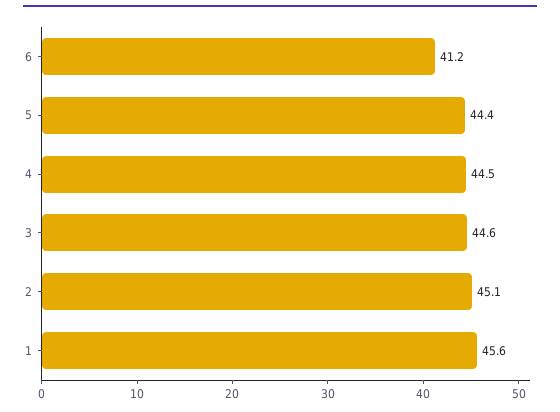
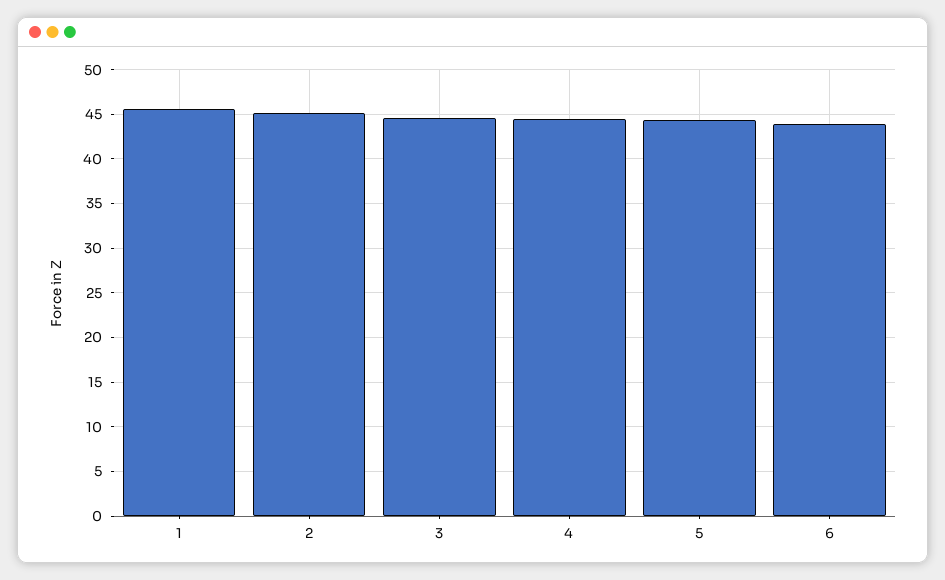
  {
-   "6": 41.2,
+   "6": 44,
    "5": 44.4,
    "4": 44.5,
    "3": 44.6,
    "2": 45.1,
    "1": 45.6
  }

